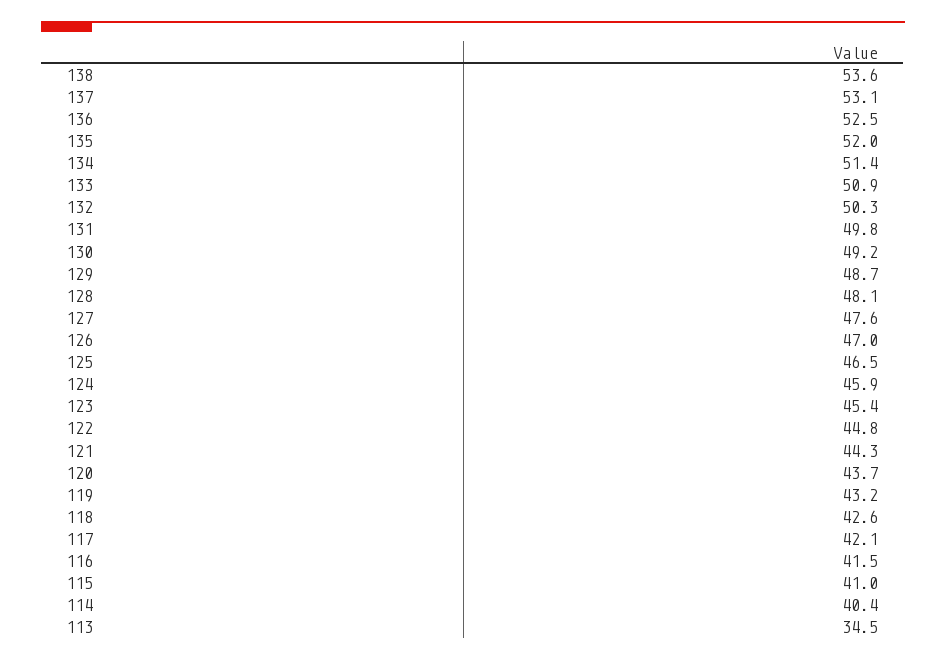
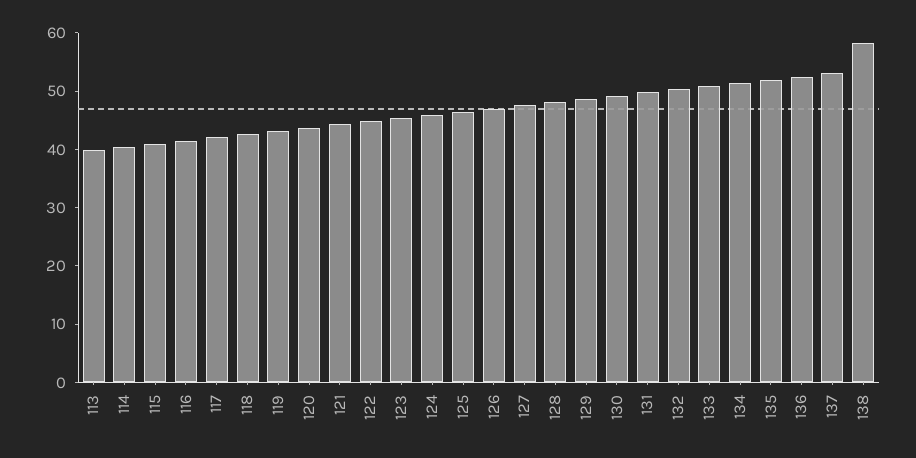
  {
-   "138": 53.6,
+   "138": 58,
    "137": 53.1,
    "136": 52.5,
    "135": 52,
    "134": 51.4,
    "133": 50.9,
    "132": 50.3,
    "131": 49.8,
    "130": 49.2,
    "129": 48.7,
    "128": 48.1,
    "127": 47.6,
    "126": 47,
    "125": 46.5,
    "124": 45.9,
    "123": 45.4,
    "122": 44.8,
    "121": 44.3,
    "120": 43.7,
    "119": 43.2,
    "118": 42.6,
    "117": 42.1,
    "116": 41.5,
    "115": 41,
    "114": 40.4,
-   "113": 34.5
+   "113": 40
  }

